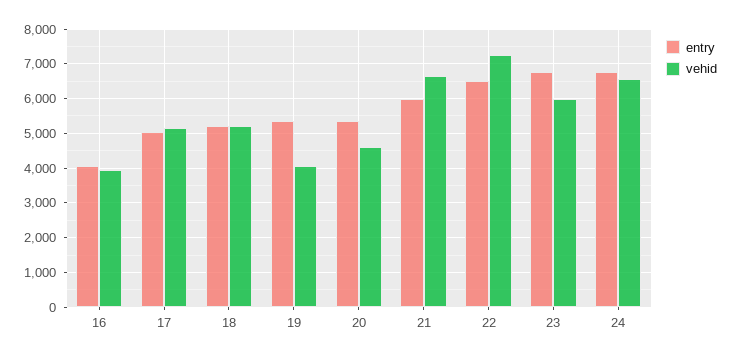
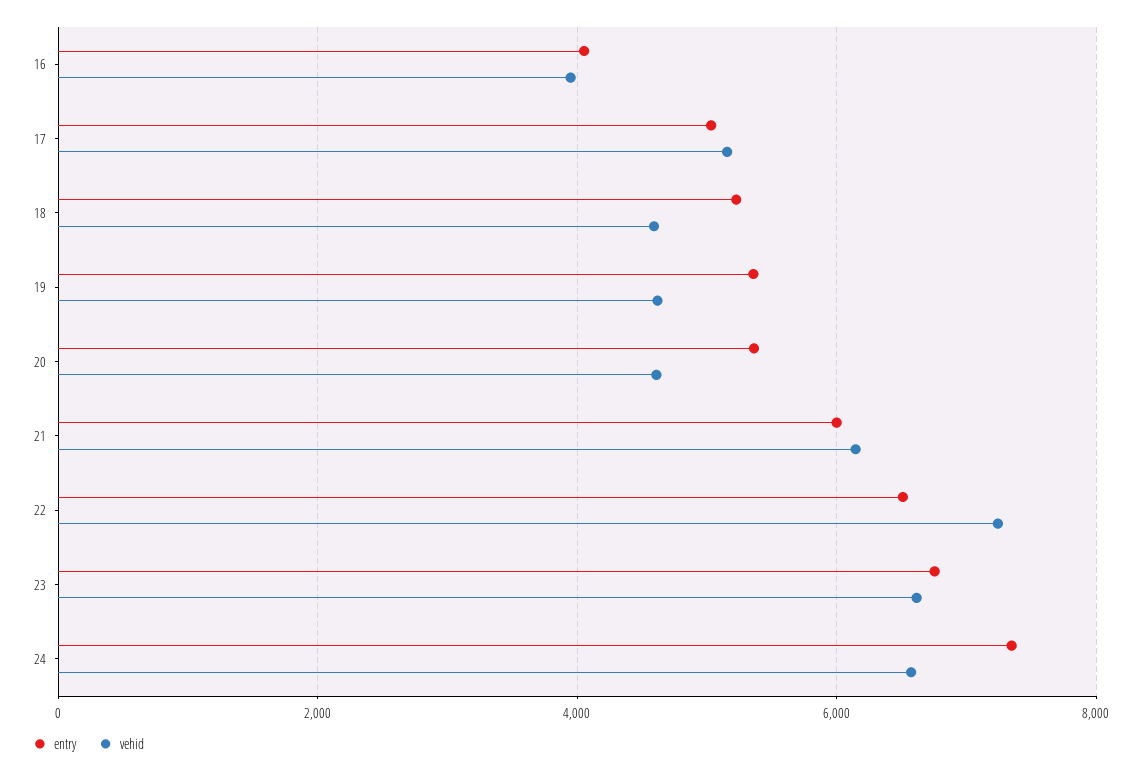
  {
    "entry": {
      "16": 4000,
      "17": 5000,
      "18": 5200,
      "19": 5400,
      "20": 5400,
      "21": 6000,
      "22": 6600,
      "23": 6800,
-     "24": 6800
+     "24": 7400
    },
    "vehid": {
      "16": 4000,
      "17": 5200,
-     "18": 5200,
+     "18": 4600,
-     "19": 4000,
+     "19": 4600,
      "20": 4600,
-     "21": 6600,
+     "21": 6200,
      "22": 7200,
-     "23": 6000,
+     "23": 6600,
      "24": 6600
    }
  }

